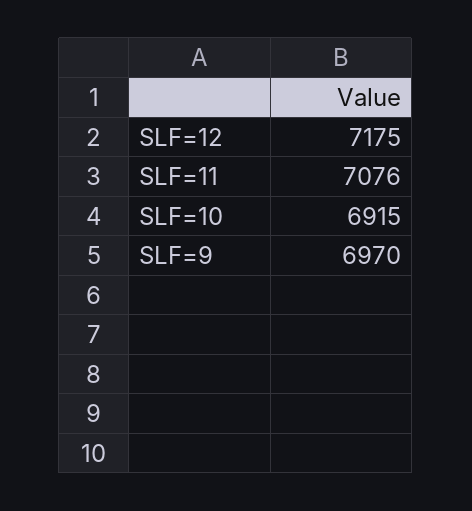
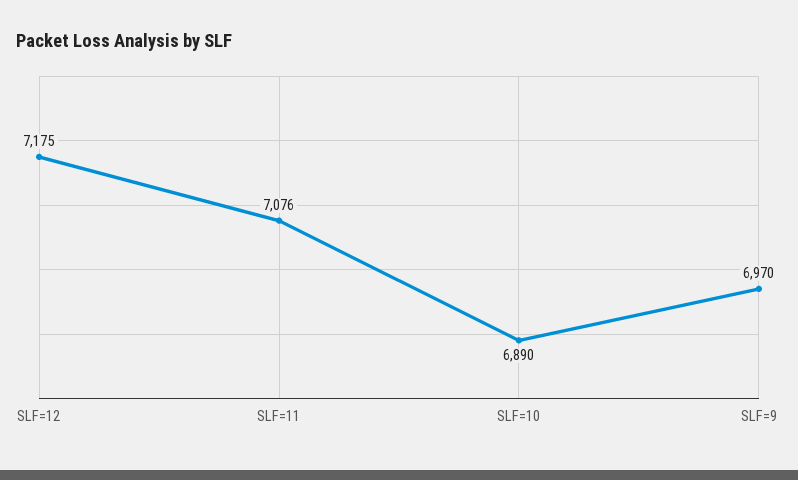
  {
    "SLF=12": 7175,
    "SLF=11": 7076,
-   "SLF=10": 6915,
+   "SLF=10": 6890,
    "SLF=9": 6970
  }

